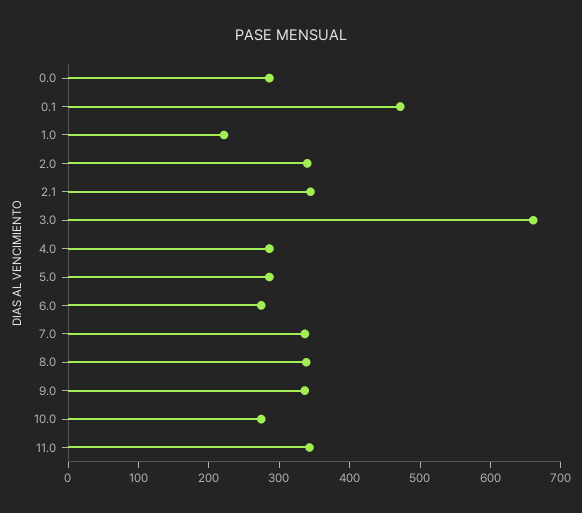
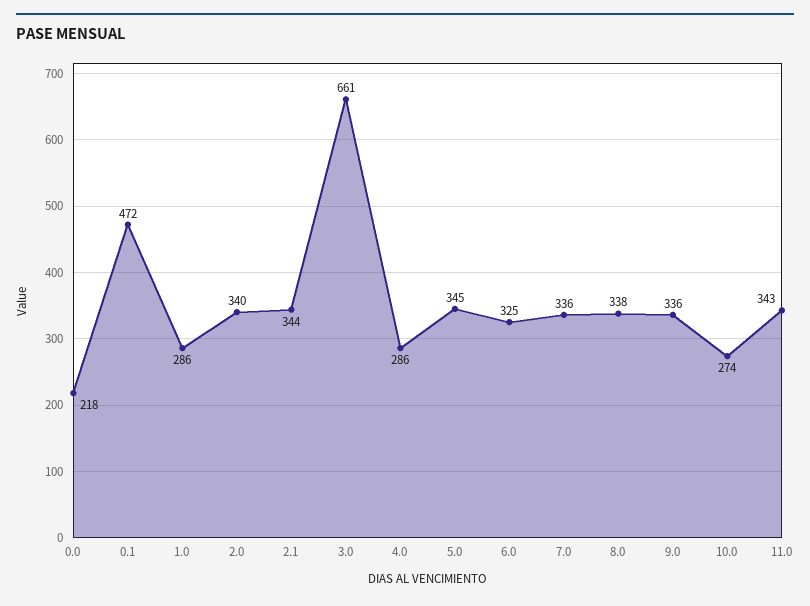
  {
-   "0.0": 280,
+   "0.0": 218,
    "0.1": 472,
-   "1.0": 220,
+   "1.0": 286,
    "2.0": 340,
    "2.1": 344,
    "3.0": 661,
    "4.0": 286,
-   "5.0": 280,
+   "5.0": 345,
-   "6.0": 280,
+   "6.0": 325,
    "7.0": 336,
    "8.0": 338,
    "9.0": 336,
    "10.0": 274,
    "11.0": 343
  }

